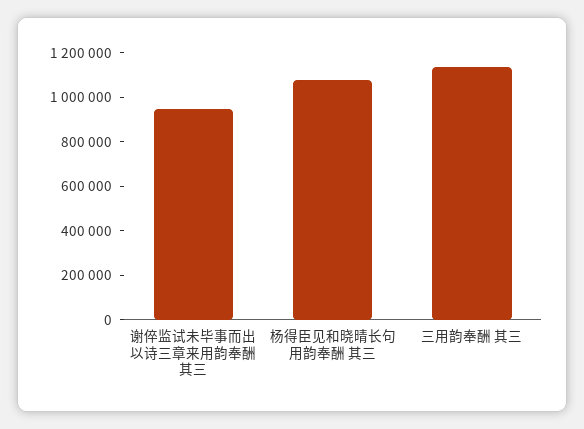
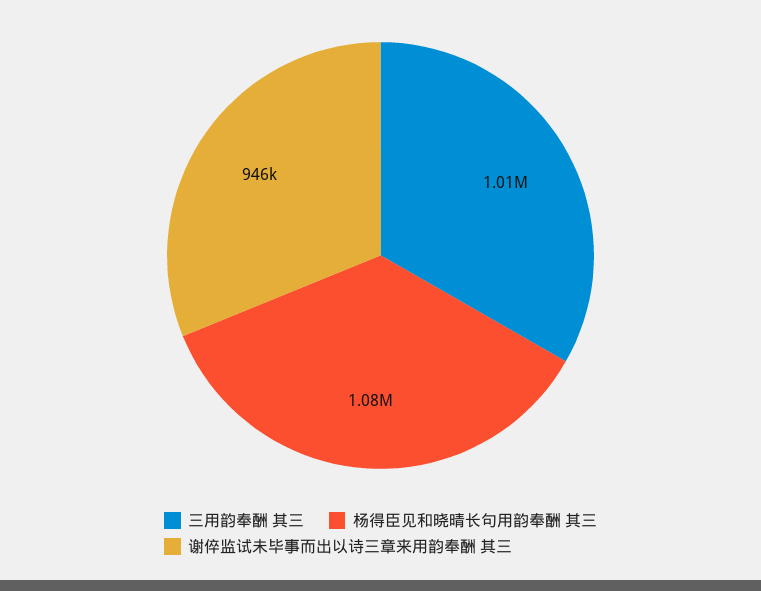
  {
    "谢倅监试未毕事而出以诗三章来用韵奉酬 其三": 946000,
    "杨得臣见和晓晴长句用韵奉酬 其三": 1080000,
-   "三用韵奉酬 其三": 1150000
+   "三用韵奉酬 其三": 1010000
  }

